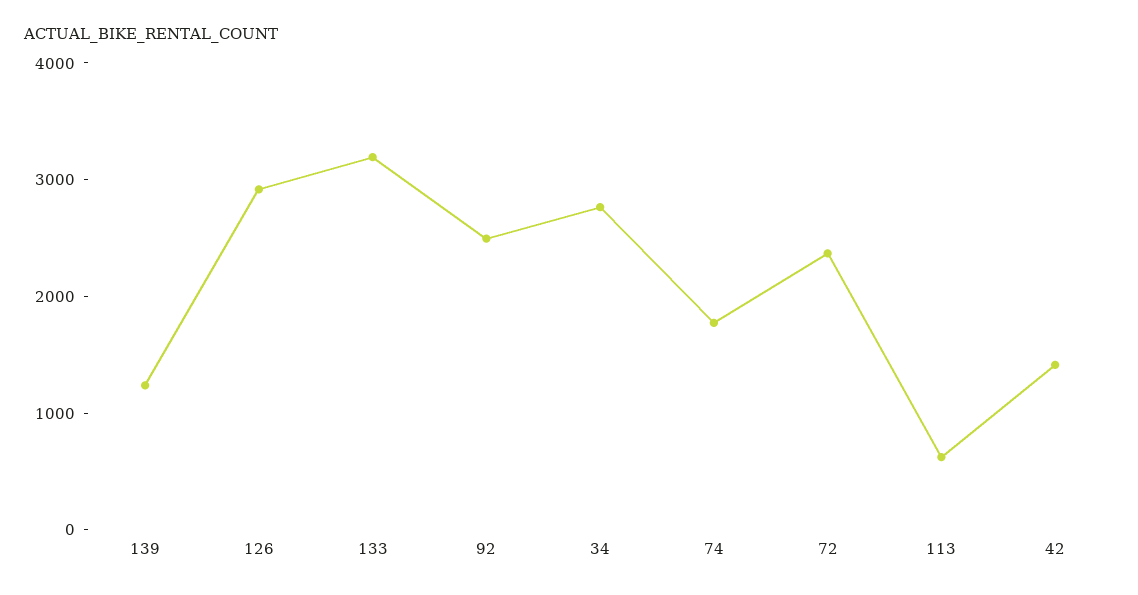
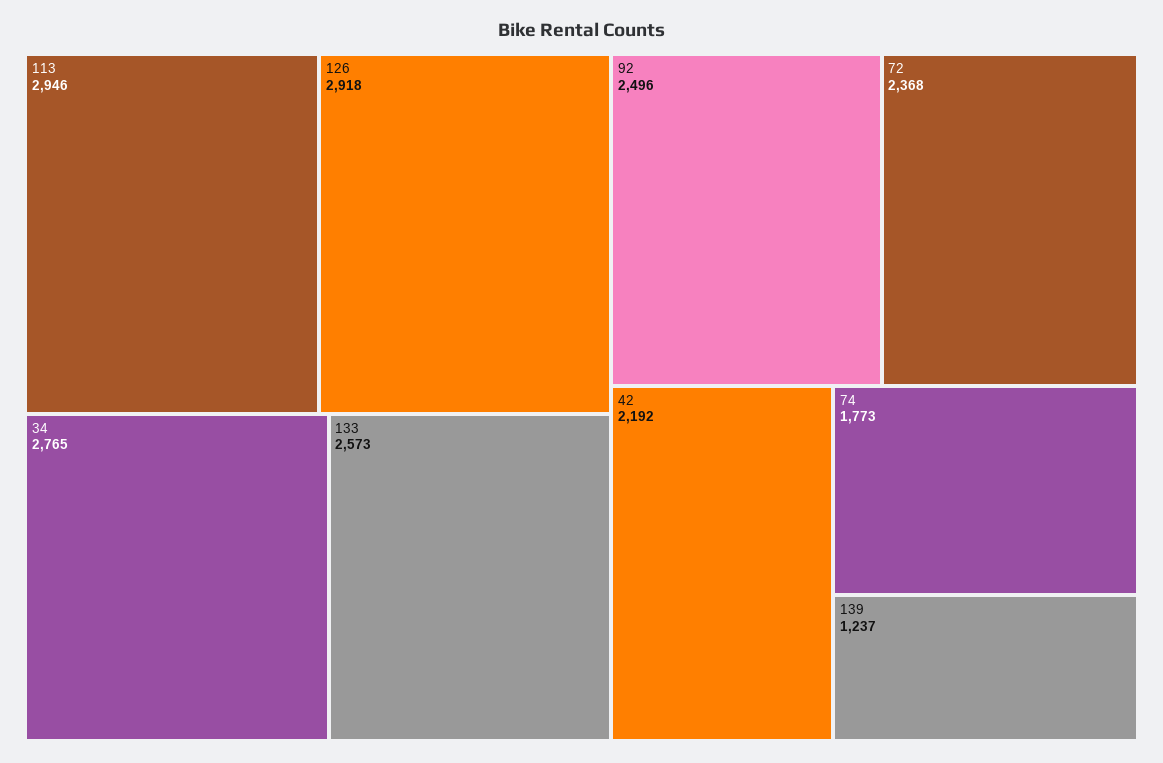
  {
    "139": 1237,
    "126": 2918,
-   "133": 3200,
+   "133": 2573,
    "92": 2496,
    "34": 2765,
    "74": 1773,
    "72": 2368,
-   "113": 600,
+   "113": 2946,
-   "42": 1400
+   "42": 2192
  }

